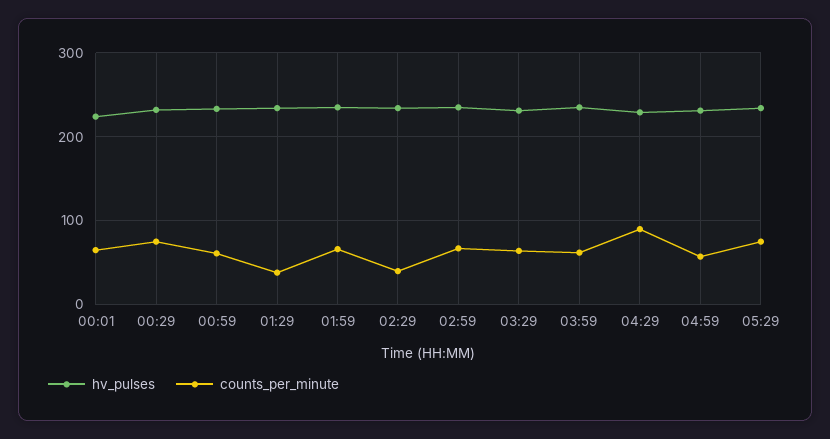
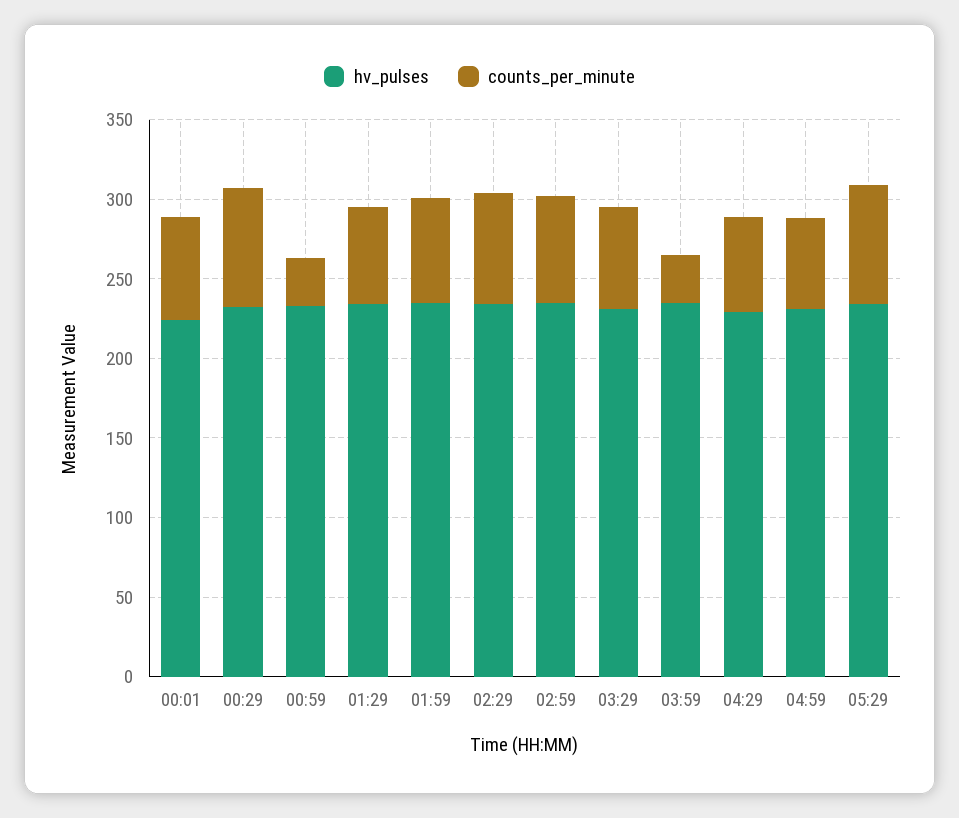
  {
    "hv_pulses": {
      "00:01": 220,
      "00:29": 230,
      "00:59": 230,
      "01:29": 230,
      "01:59": 240,
      "02:29": 230,
      "02:59": 240,
      "03:29": 230,
      "03:59": 240,
      "04:29": 230,
      "04:59": 230,
      "05:29": 230
    },
    "counts_per_minute": {
      "00:01": 70,
      "00:29": 80,
-     "00:59": 60,
+     "00:59": 30,
-     "01:29": 40,
+     "01:29": 60,
      "01:59": 70,
-     "02:29": 40,
+     "02:29": 70,
      "02:59": 70,
      "03:29": 60,
-     "03:59": 60,
+     "03:59": 30,
-     "04:29": 90,
+     "04:29": 60,
      "04:59": 60,
      "05:29": 80
    }
  }

